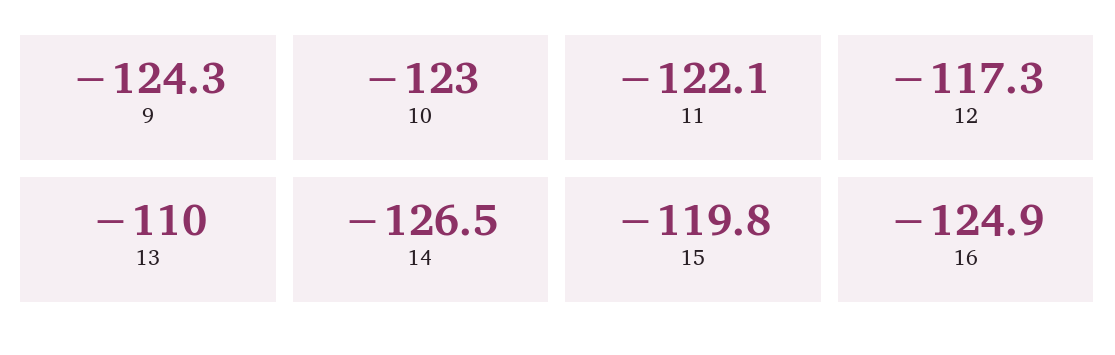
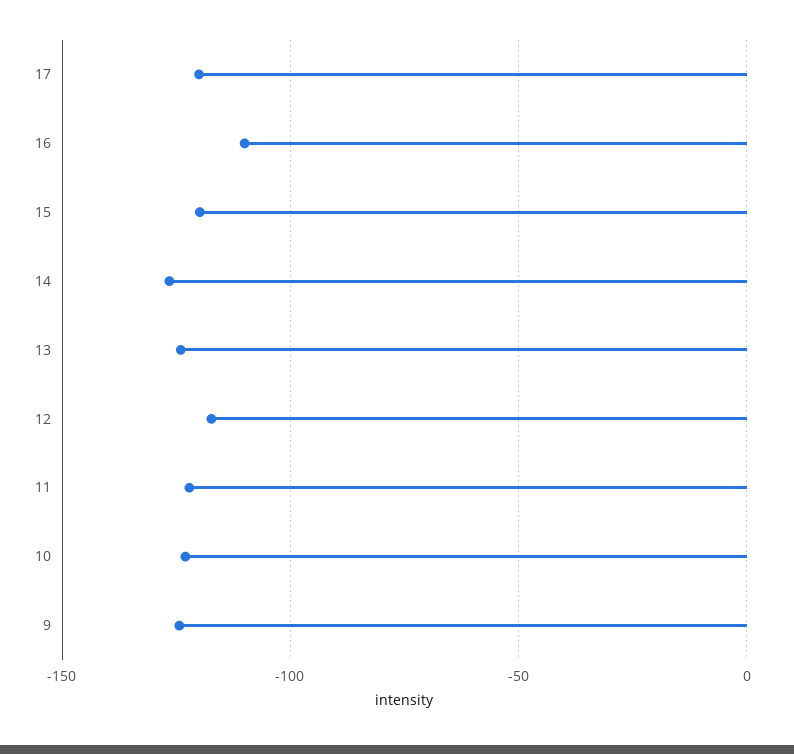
  {
    "9": -124.3,
    "10": -123,
    "11": -122.1,
    "12": -117.3,
-   "13": -110,
+   "13": -125,
    "14": -126.5,
    "15": -119.8,
-   "16": -124.9
+   "16": -110,
+   "17": -120
  }

